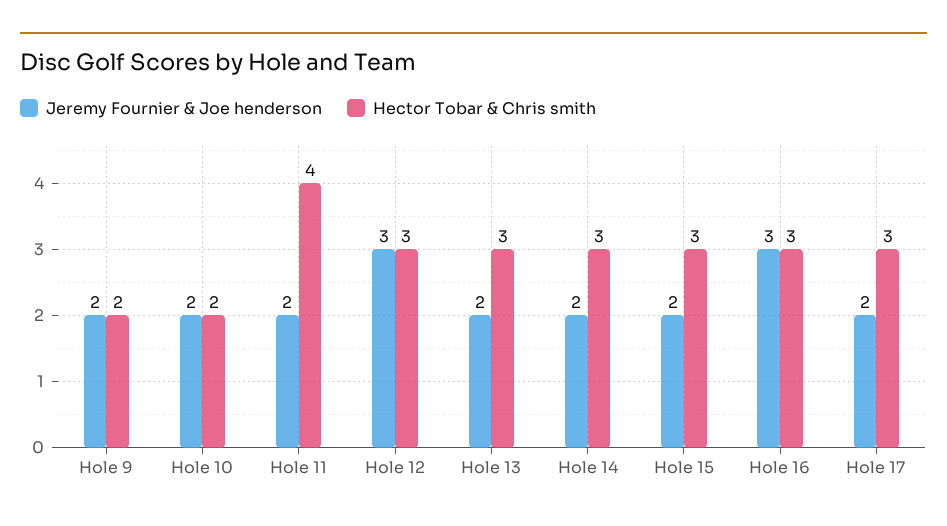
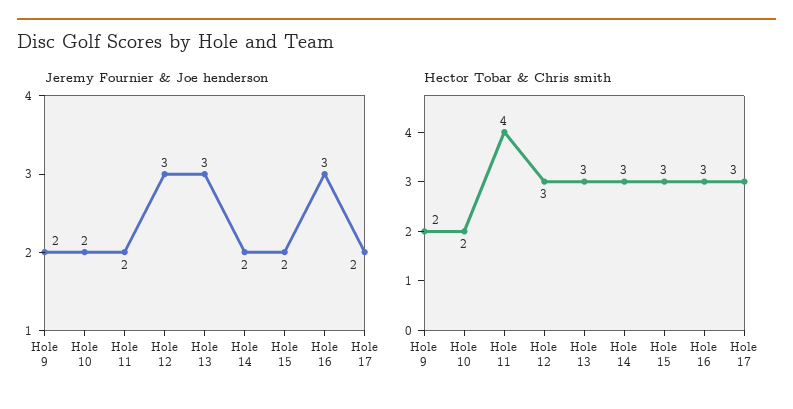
  {
    "Jeremy Fournier & Joe henderson": {
      "Hole 9": 2,
      "Hole 10": 2,
      "Hole 11": 2,
      "Hole 12": 3,
-     "Hole 13": 2,
+     "Hole 13": 3,
      "Hole 14": 2,
      "Hole 15": 2,
      "Hole 16": 3,
      "Hole 17": 2
    },
    "Hector Tobar & Chris smith": {
      "Hole 9": 2,
      "Hole 10": 2,
      "Hole 11": 4,
      "Hole 12": 3,
      "Hole 13": 3,
      "Hole 14": 3,
      "Hole 15": 3,
      "Hole 16": 3,
      "Hole 17": 3
    }
  }

